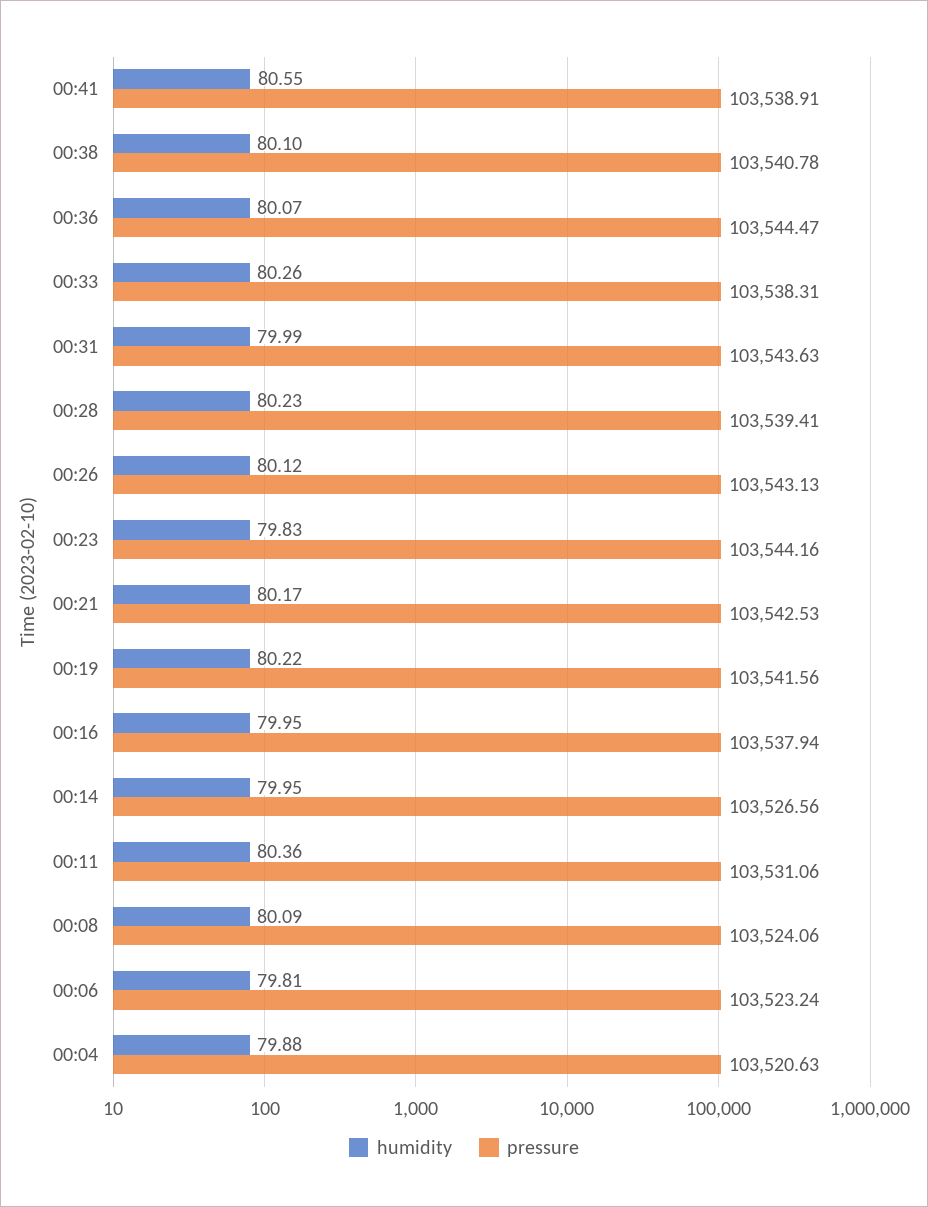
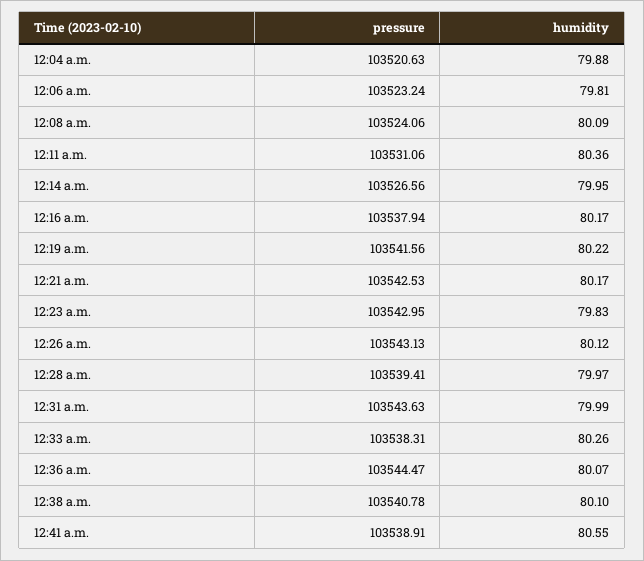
  {
    "humidity": {
      "00:41": 80.55,
      "00:38": 80.1,
      "00:36": 80.07,
      "00:33": 80.26,
      "00:31": 79.99,
-     "00:28": 80.23,
+     "00:28": 79.97,
      "00:26": 80.12,
      "00:23": 79.83,
      "00:21": 80.17,
      "00:19": 80.22,
-     "00:16": 79.95,
+     "00:16": 80.17,
      "00:14": 79.95,
      "00:11": 80.36,
      "00:08": 80.09,
      "00:06": 79.81,
      "00:04": 79.88
    },
    "pressure": {
      "00:41": 103538.91,
      "00:38": 103540.78,
      "00:36": 103544.47,
      "00:33": 103538.31,
      "00:31": 103543.63,
      "00:28": 103539.41,
      "00:26": 103543.13,
-     "00:23": 103544.16,
+     "00:23": 103542.95,
      "00:21": 103542.53,
      "00:19": 103541.56,
      "00:16": 103537.94,
      "00:14": 103526.56,
      "00:11": 103531.06,
      "00:08": 103524.06,
      "00:06": 103523.24,
      "00:04": 103520.63
    }
  }

